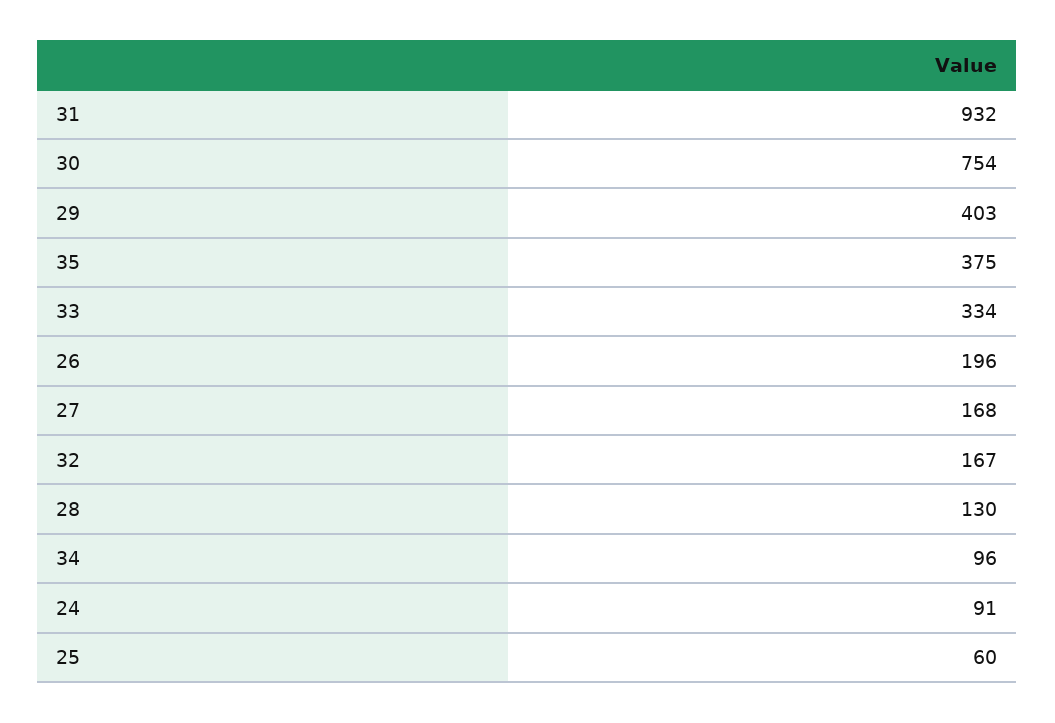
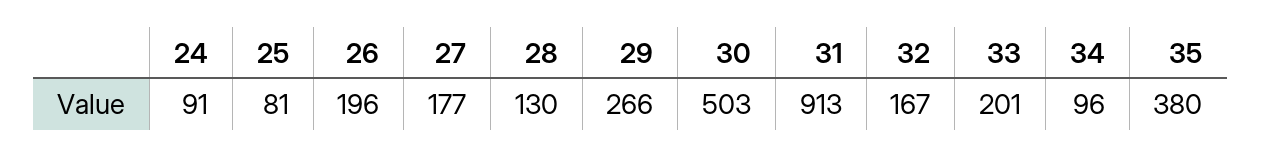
  {
-   "31": 932,
+   "31": 913,
-   "30": 754,
+   "30": 503,
-   "29": 403,
+   "29": 266,
-   "35": 375,
+   "35": 380,
-   "33": 334,
+   "33": 201,
    "26": 196,
-   "27": 168,
+   "27": 177,
    "32": 167,
    "28": 130,
    "34": 96,
    "24": 91,
-   "25": 60
+   "25": 81
  }

